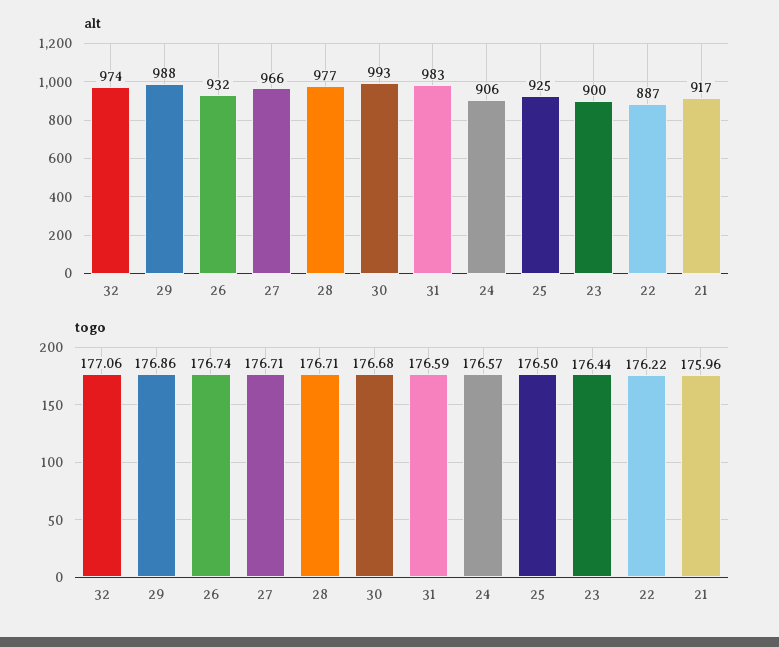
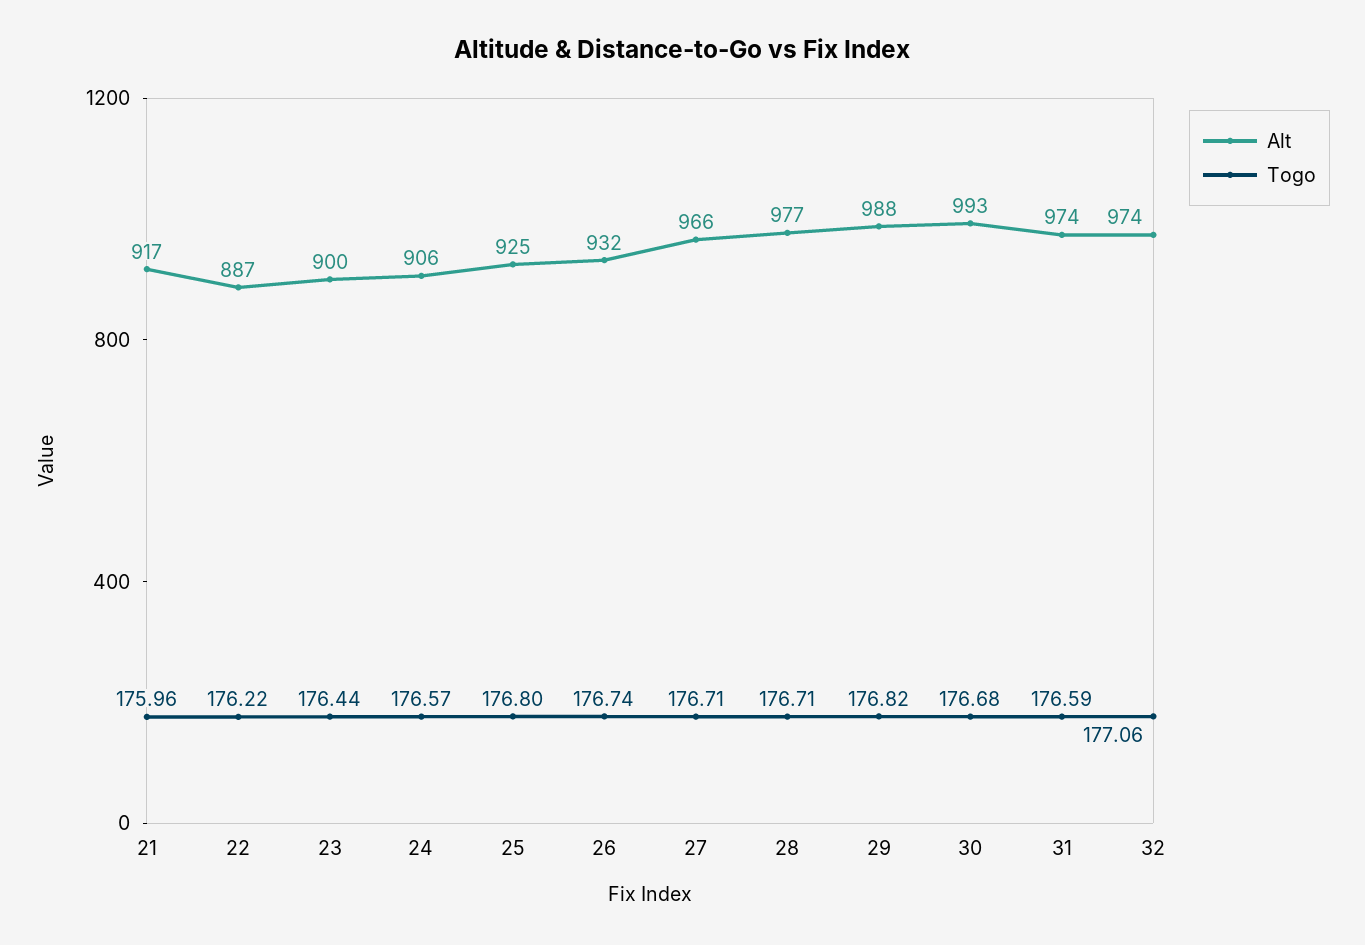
  {
    "alt": {
      "32": 974,
      "29": 988,
      "26": 932,
      "27": 966,
      "28": 977,
      "30": 993,
-     "31": 983,
+     "31": 974,
      "24": 906,
      "25": 925,
      "23": 900,
      "22": 887,
      "21": 917
    },
    "togo": {
      "32": 177.06,
-     "29": 176.86,
+     "29": 176.82,
      "26": 176.74,
      "27": 176.71,
      "28": 176.71,
      "30": 176.68,
      "31": 176.59,
      "24": 176.57,
-     "25": 176.5,
+     "25": 176.8,
      "23": 176.44,
      "22": 176.22,
      "21": 175.96
    }
  }

